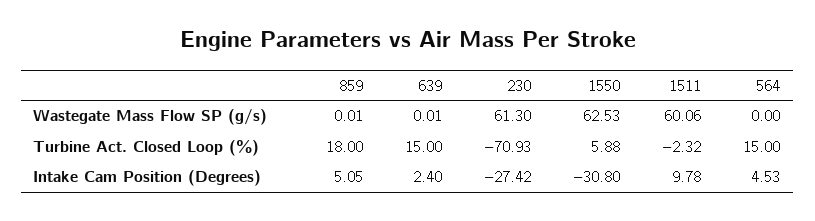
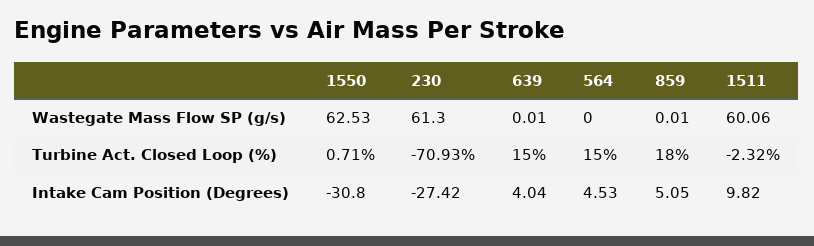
  {
    "859": {
      "Wastegate Mass Flow SP (g/s)": 0.01,
      "Turbine Act. Closed Loop (%)": 18,
      "Intake Cam Position (Degrees)": 5.05
    },
    "639": {
      "Wastegate Mass Flow SP (g/s)": 0.01,
      "Turbine Act. Closed Loop (%)": 15,
-     "Intake Cam Position (Degrees)": 2.4
+     "Intake Cam Position (Degrees)": 4.04
    },
    "230": {
      "Wastegate Mass Flow SP (g/s)": 61.3,
      "Turbine Act. Closed Loop (%)": -70.93,
      "Intake Cam Position (Degrees)": -27.42
    },
    "1550": {
      "Wastegate Mass Flow SP (g/s)": 62.53,
-     "Turbine Act. Closed Loop (%)": 5.88,
+     "Turbine Act. Closed Loop (%)": 0.71,
      "Intake Cam Position (Degrees)": -30.8
    },
    "1511": {
      "Wastegate Mass Flow SP (g/s)": 60.06,
      "Turbine Act. Closed Loop (%)": -2.32,
-     "Intake Cam Position (Degrees)": 9.78
+     "Intake Cam Position (Degrees)": 9.82
    },
    "564": {
      "Wastegate Mass Flow SP (g/s)": 0,
      "Turbine Act. Closed Loop (%)": 15,
      "Intake Cam Position (Degrees)": 4.53
    }
  }

